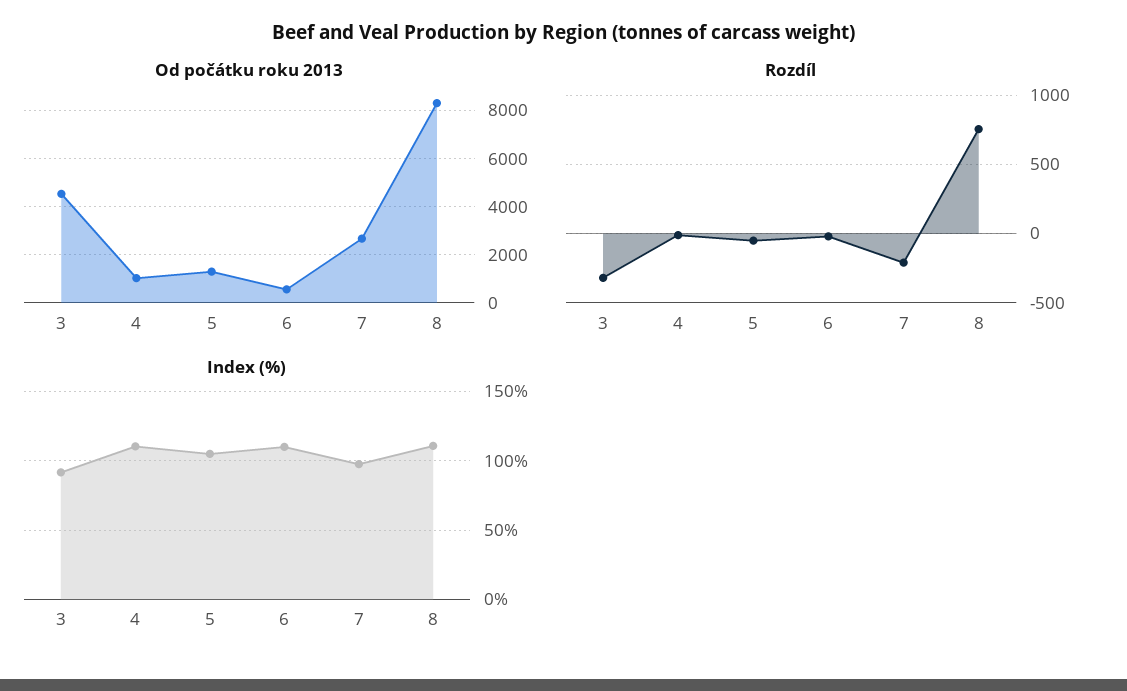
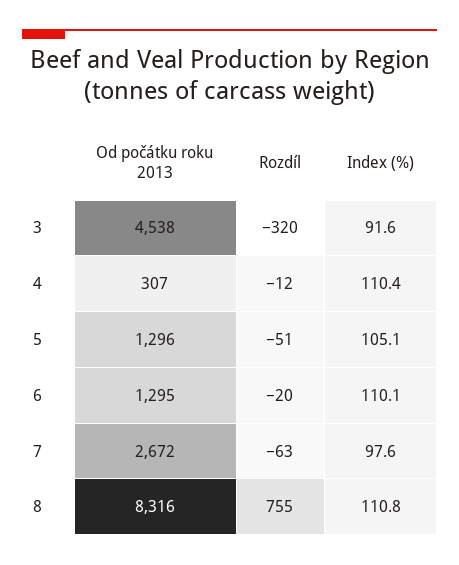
  {
    "Od počátku roku 2013": {
      "3": 4538,
-     "4": 1000,
+     "4": 307,
      "5": 1296,
-     "6": 500,
+     "6": 1295,
      "7": 2672,
      "8": 8316
    },
    "Rozdíl": {
      "3": -320,
      "4": -12,
      "5": -51,
      "6": -20,
-     "7": -200,
+     "7": -63,
      "8": 755
    },
    "Index (%)": {
      "3": 91.6,
      "4": 110.4,
      "5": 105.1,
      "6": 110.1,
      "7": 97.6,
      "8": 110.8
    }
  }

